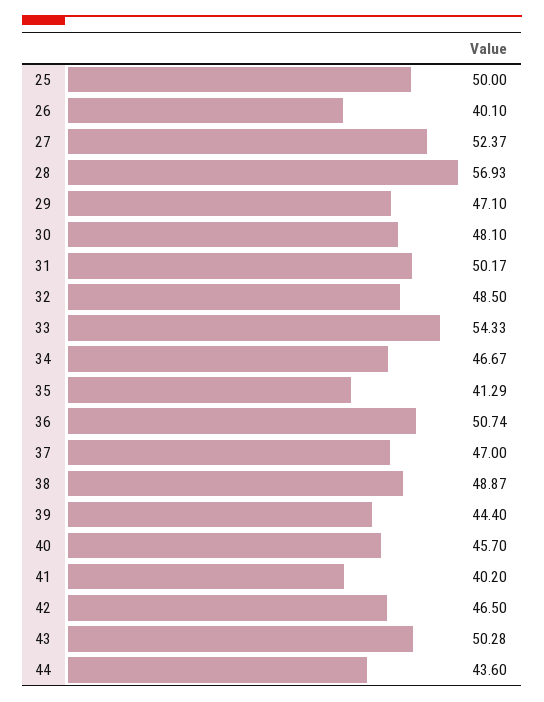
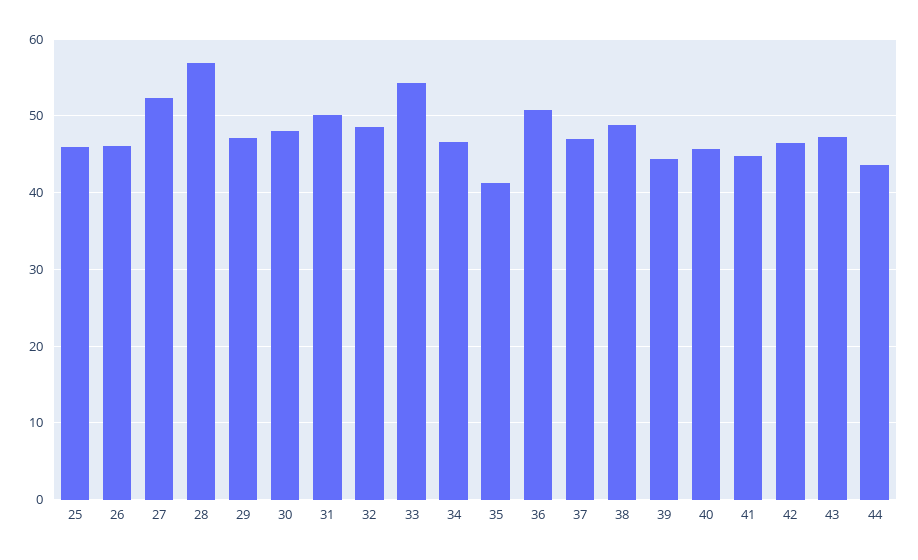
  {
-   "25": 50,
+   "25": 46,
-   "26": 40.1,
+   "26": 46,
    "27": 52.37,
    "28": 56.93,
    "29": 47.1,
    "30": 48.1,
    "31": 50.17,
    "32": 48.5,
    "33": 54.33,
    "34": 46.67,
    "35": 41.29,
    "36": 50.74,
    "37": 47,
    "38": 48.87,
    "39": 44.4,
    "40": 45.7,
-   "41": 40.2,
+   "41": 45,
    "42": 46.5,
-   "43": 50.28,
+   "43": 47,
    "44": 43.6
  }

